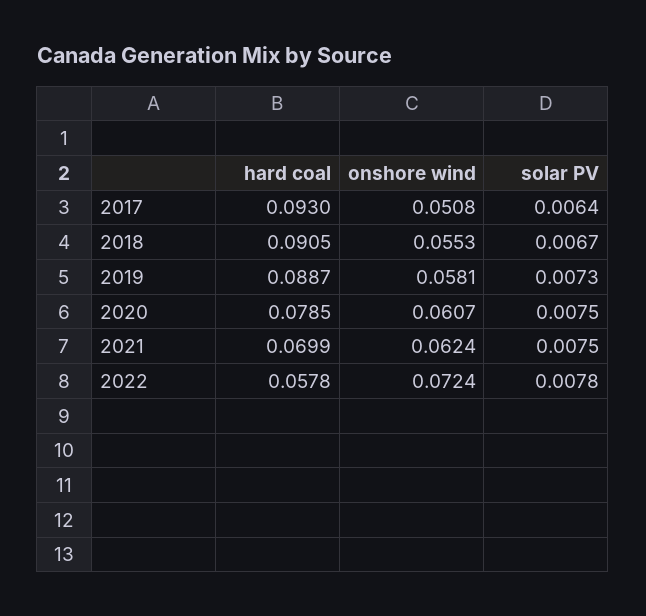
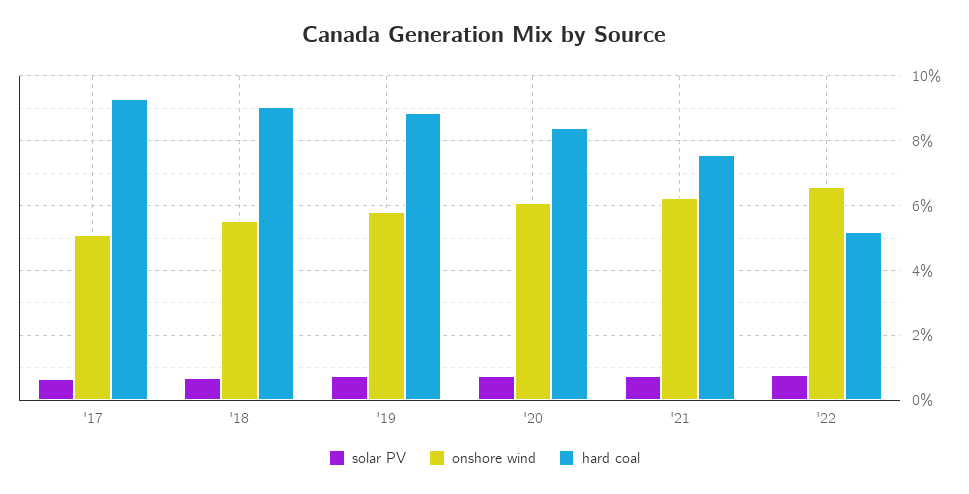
  {
    "hard coal": {
      "2017": 0.093,
      "2018": 0.0905,
      "2019": 0.0887,
-     "2020": 0.0785,
+     "2020": 0.084,
-     "2021": 0.0699,
+     "2021": 0.076,
-     "2022": 0.0578
+     "2022": 0.052
    },
    "onshore wind": {
      "2017": 0.0508,
      "2018": 0.0553,
      "2019": 0.0581,
      "2020": 0.0607,
      "2021": 0.0624,
-     "2022": 0.0724
+     "2022": 0.066
    },
    "solar PV": {
      "2017": 0.0064,
      "2018": 0.0067,
      "2019": 0.0073,
      "2020": 0.0075,
      "2021": 0.0075,
      "2022": 0.0078
    }
  }

